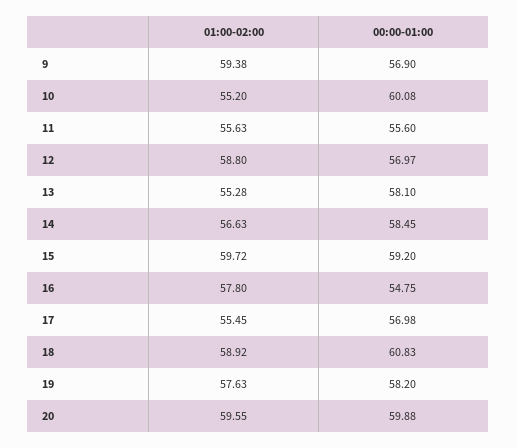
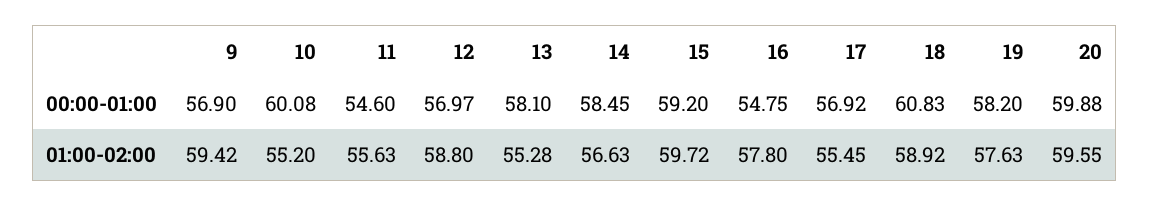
  {
    "01:00-02:00": {
-     "9": 59.38,
+     "9": 59.42,
      "10": 55.2,
      "11": 55.63,
      "12": 58.8,
      "13": 55.28,
      "14": 56.63,
      "15": 59.72,
      "16": 57.8,
      "17": 55.45,
      "18": 58.92,
      "19": 57.63,
      "20": 59.55
    },
    "00:00-01:00": {
      "9": 56.9,
      "10": 60.08,
-     "11": 55.6,
+     "11": 54.6,
      "12": 56.97,
      "13": 58.1,
      "14": 58.45,
      "15": 59.2,
      "16": 54.75,
-     "17": 56.98,
+     "17": 56.92,
      "18": 60.83,
      "19": 58.2,
      "20": 59.88
    }
  }

